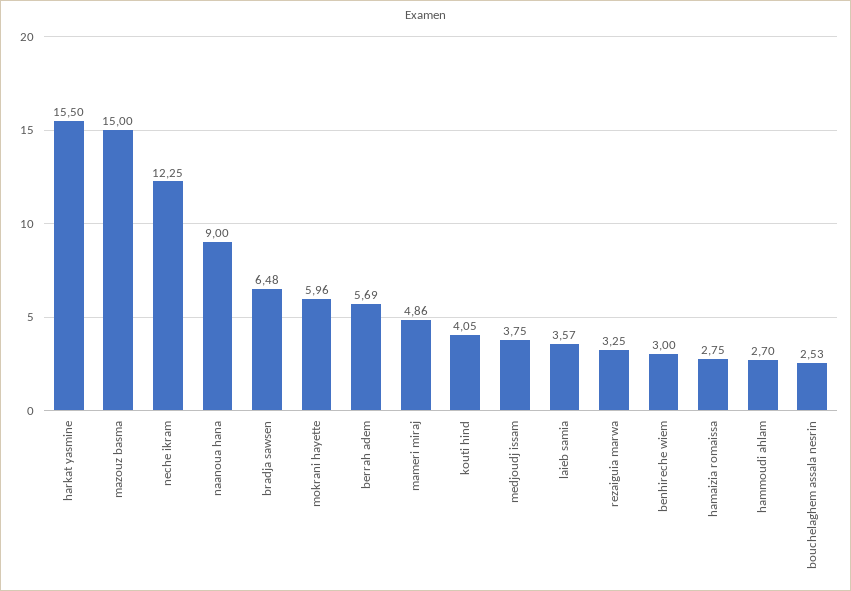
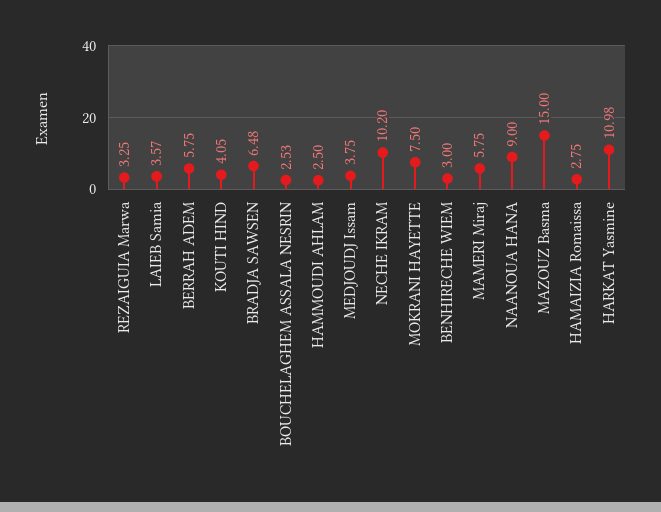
  {
-   "harkat yasmine": 15.5,
+   "harkat yasmine": 10.98,
    "mazouz basma": 15,
-   "neche ikram": 12.25,
+   "neche ikram": 10.2,
    "naanoua hana": 9,
    "bradja sawsen": 6.48,
-   "mokrani hayette": 5.96,
+   "mokrani hayette": 7.5,
-   "berrah adem": 5.69,
+   "berrah adem": 5.75,
-   "mameri miraj": 4.86,
+   "mameri miraj": 5.75,
    "kouti hind": 4.05,
    "medjoudj issam": 3.75,
    "laieb samia": 3.57,
    "rezaiguia marwa": 3.25,
    "benhireche wiem": 3,
    "hamaizia romaissa": 2.75,
-   "hammoudi ahlam": 2.7,
+   "hammoudi ahlam": 2.5,
    "bouchelaghem assala nesrin": 2.53
  }

